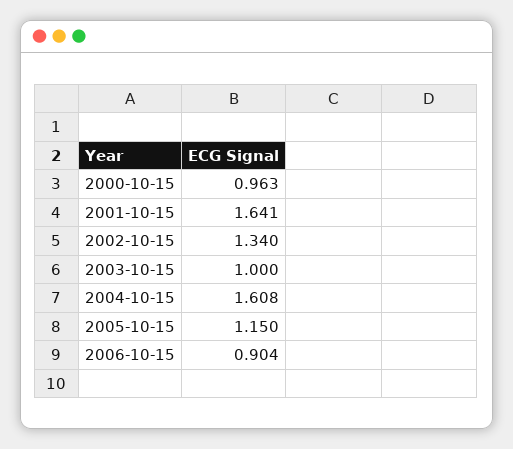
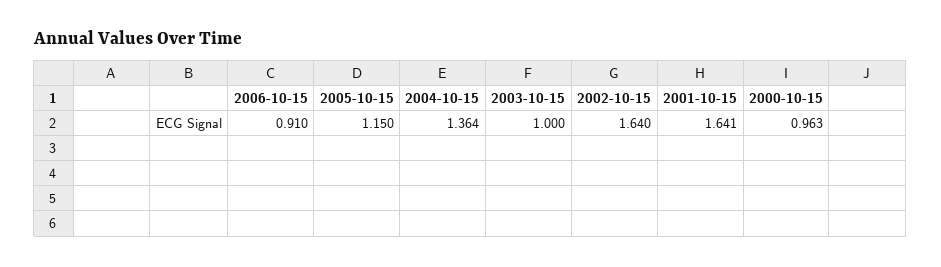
  {
    "2000-10-15": 0.963,
    "2001-10-15": 1.641,
-   "2002-10-15": 1.34,
+   "2002-10-15": 1.64,
    "2003-10-15": 1,
-   "2004-10-15": 1.608,
+   "2004-10-15": 1.364,
    "2005-10-15": 1.15,
-   "2006-10-15": 0.904
+   "2006-10-15": 0.91
  }

